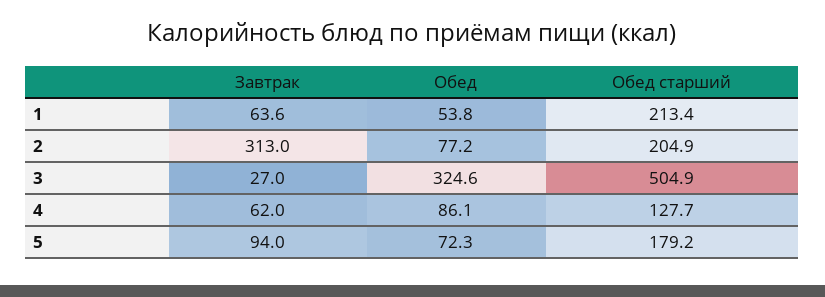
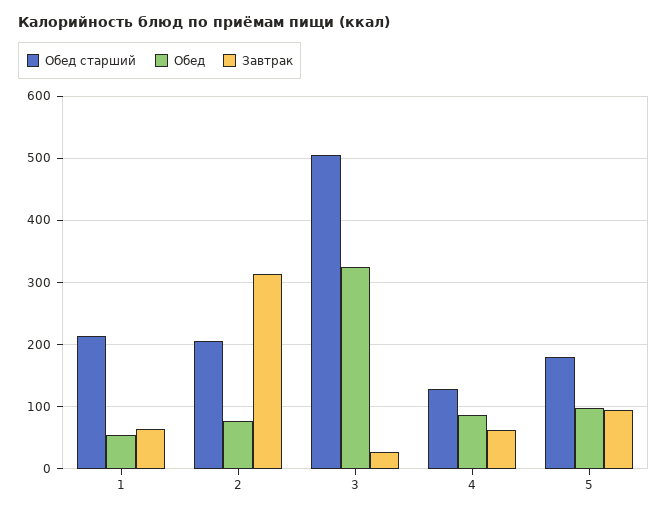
  {
    "Завтрак": {
      "1": 63.6,
      "2": 313,
      "3": 27,
      "4": 62,
      "5": 94
    },
    "Обед": {
      "1": 53.8,
      "2": 77.2,
      "3": 324.6,
      "4": 86.1,
-     "5": 72.3
+     "5": 100
    },
    "Обед старший": {
      "1": 213.4,
      "2": 204.9,
      "3": 504.9,
      "4": 127.7,
      "5": 179.2
    }
  }

